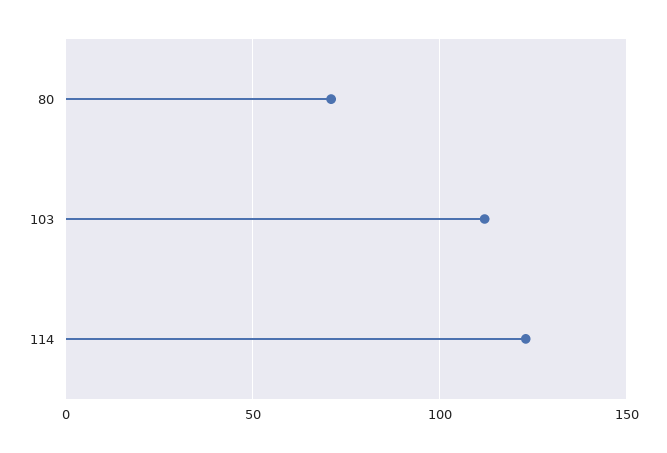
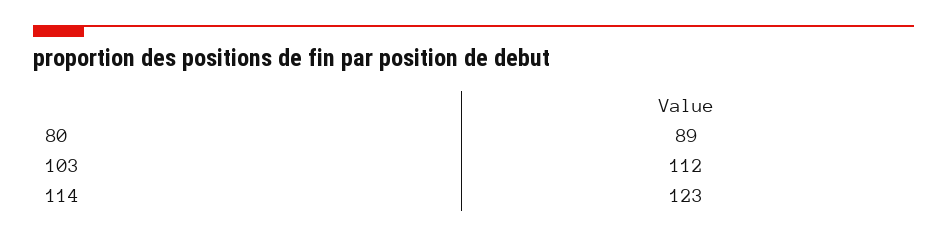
  {
-   "80": 70,
+   "80": 89,
    "103": 112,
    "114": 123
  }

